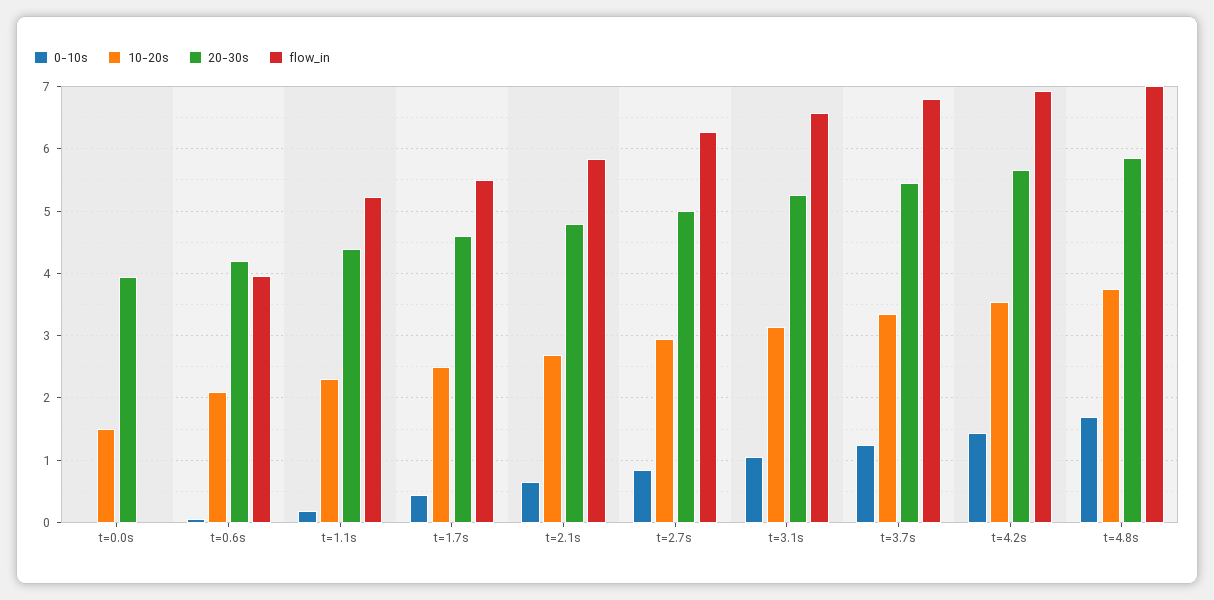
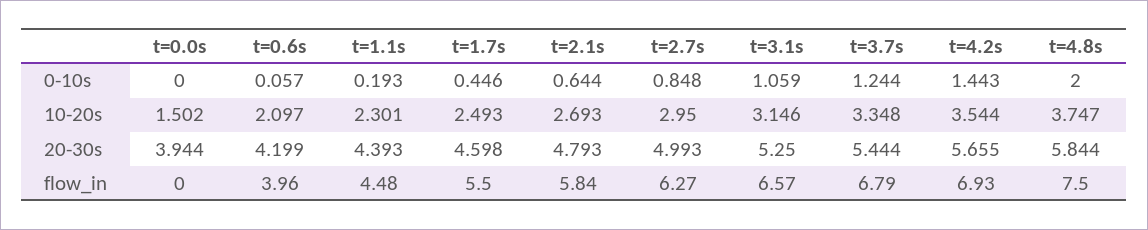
  {
    "0-10s": {
      "t=0.0s": 0,
      "t=0.6s": 0.057,
      "t=1.1s": 0.193,
      "t=1.7s": 0.446,
      "t=2.1s": 0.644,
      "t=2.7s": 0.848,
      "t=3.1s": 1.059,
      "t=3.7s": 1.244,
      "t=4.2s": 1.443,
-     "t=4.8s": 1.7
+     "t=4.8s": 2
    },
    "10-20s": {
      "t=0.0s": 1.502,
      "t=0.6s": 2.097,
      "t=1.1s": 2.301,
      "t=1.7s": 2.493,
      "t=2.1s": 2.693,
      "t=2.7s": 2.95,
      "t=3.1s": 3.146,
      "t=3.7s": 3.348,
      "t=4.2s": 3.544,
      "t=4.8s": 3.747
    },
    "20-30s": {
      "t=0.0s": 3.944,
      "t=0.6s": 4.199,
      "t=1.1s": 4.393,
      "t=1.7s": 4.598,
      "t=2.1s": 4.793,
      "t=2.7s": 4.993,
      "t=3.1s": 5.25,
      "t=3.7s": 5.444,
      "t=4.2s": 5.655,
      "t=4.8s": 5.844
    },
    "flow_in": {
      "t=0.0s": 0,
      "t=0.6s": 3.96,
-     "t=1.1s": 5.2,
+     "t=1.1s": 4.48,
      "t=1.7s": 5.5,
      "t=2.1s": 5.84,
      "t=2.7s": 6.27,
      "t=3.1s": 6.57,
      "t=3.7s": 6.79,
      "t=4.2s": 6.93,
-     "t=4.8s": 7
+     "t=4.8s": 7.5
    }
  }

